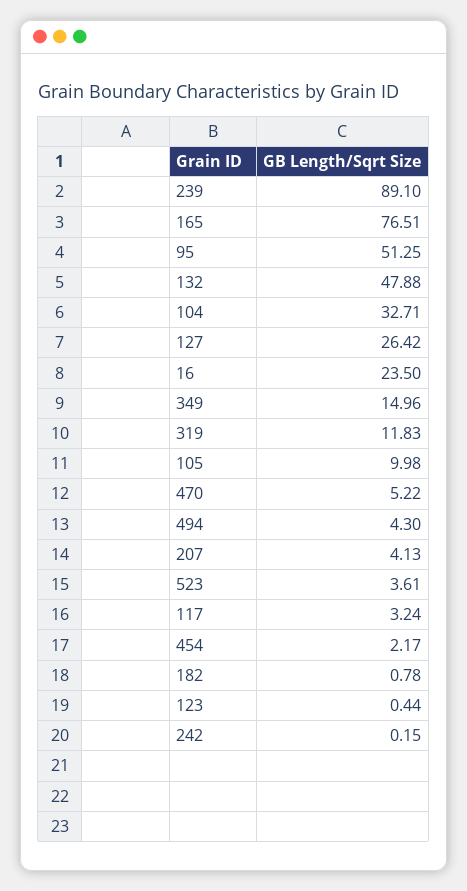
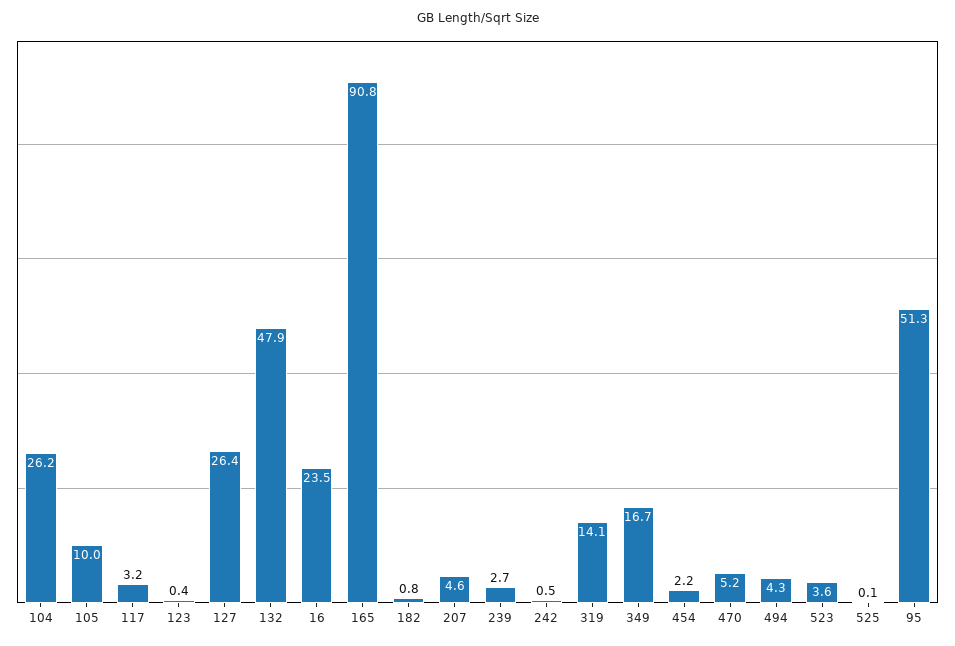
  {
-   "239": 89.1,
+   "239": 2.7,
-   "165": 76.51,
+   "165": 90.8,
    "95": 51.25,
    "132": 47.88,
-   "104": 32.71,
+   "104": 26.2,
    "127": 26.42,
    "16": 23.5,
-   "349": 14.96,
+   "349": 16.7,
-   "319": 11.83,
+   "319": 14.1,
    "105": 9.98,
    "470": 5.22,
    "494": 4.3,
-   "207": 4.13,
+   "207": 4.6,
    "523": 3.61,
    "117": 3.24,
    "454": 2.17,
    "182": 0.78,
    "123": 0.44,
-   "242": 0.15
+   "242": 0.5,
+   "525": 0.1
  }

